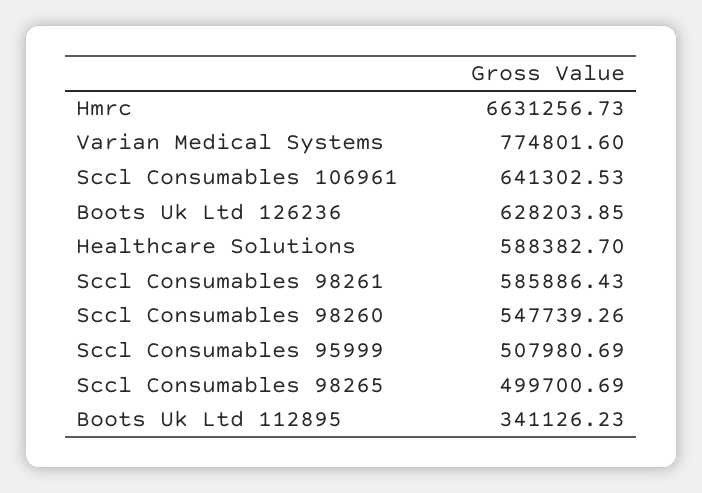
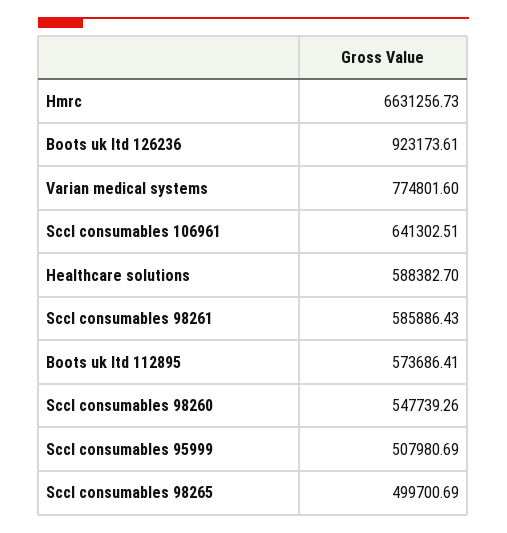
  {
    "Hmrc": 6631256.73,
    "Varian Medical Systems": 774801.6,
-   "Sccl Consumables 106961": 641302.53,
+   "Sccl Consumables 106961": 641302.51,
-   "Boots Uk Ltd 126236": 628203.85,
+   "Boots Uk Ltd 126236": 923173.61,
    "Healthcare Solutions": 588382.7,
    "Sccl Consumables 98261": 585886.43,
    "Sccl Consumables 98260": 547739.26,
    "Sccl Consumables 95999": 507980.69,
    "Sccl Consumables 98265": 499700.69,
-   "Boots Uk Ltd 112895": 341126.23
+   "Boots Uk Ltd 112895": 573686.41
  }

